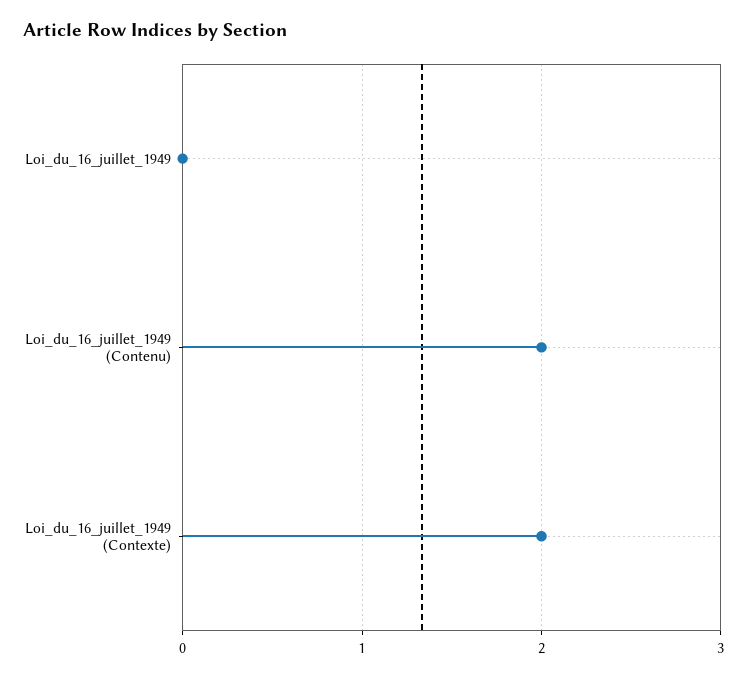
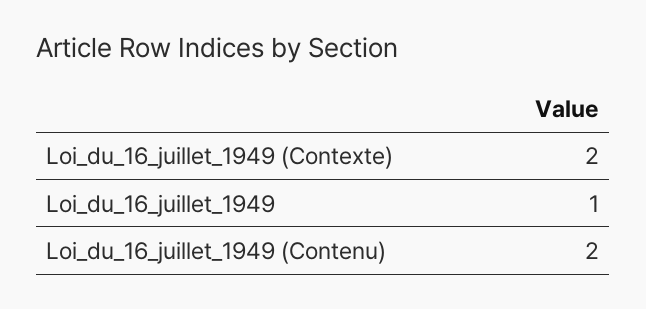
  {
-   "Loi_du_16_juillet_1949": 0,
+   "Loi_du_16_juillet_1949": 1,
    "Loi_du_16_juillet_1949 (Contenu)": 2,
    "Loi_du_16_juillet_1949 (Contexte)": 2
  }

